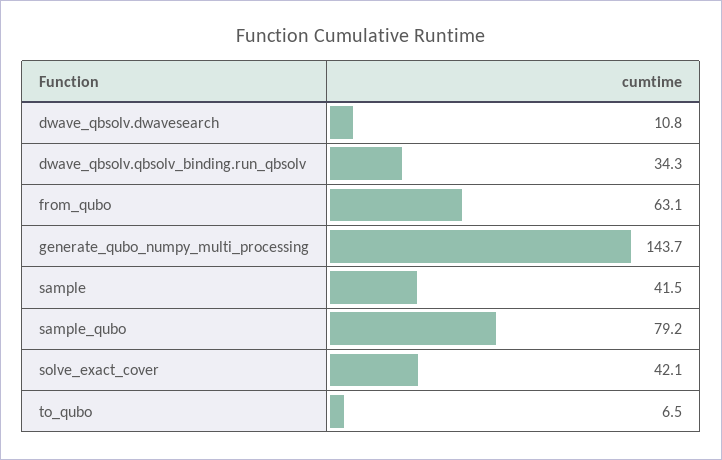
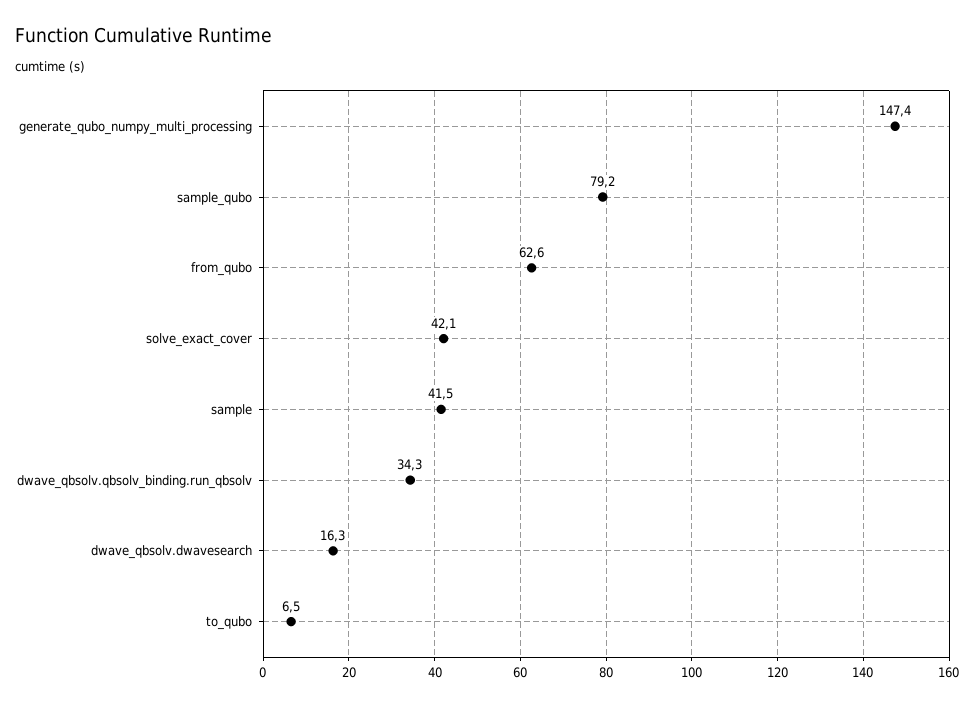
  {
-   "dwave_qbsolv.dwavesearch": 10.8,
+   "dwave_qbsolv.dwavesearch": 16.3,
    "dwave_qbsolv.qbsolv_binding.run_qbsolv": 34.3,
-   "from_qubo": 63.1,
+   "from_qubo": 62.6,
-   "generate_qubo_numpy_multi_processing": 143.7,
+   "generate_qubo_numpy_multi_processing": 147.4,
    "sample": 41.5,
    "sample_qubo": 79.2,
    "solve_exact_cover": 42.1,
    "to_qubo": 6.5
  }

